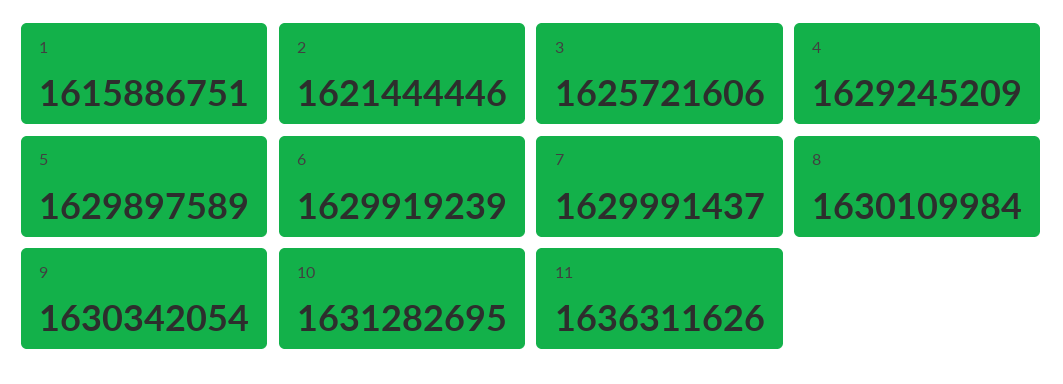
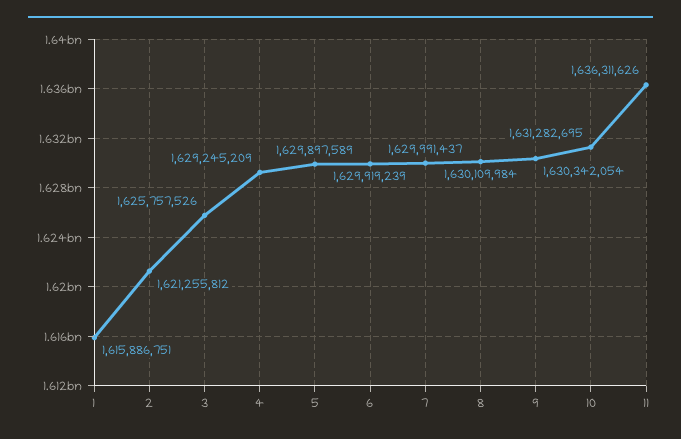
  {
    "1": 1615886751,
-   "2": 1621444446,
+   "2": 1621255812,
-   "3": 1625721606,
+   "3": 1625757526,
    "4": 1629245209,
    "5": 1629897589,
    "6": 1629919239,
    "7": 1629991437,
    "8": 1630109984,
    "9": 1630342054,
    "10": 1631282695,
    "11": 1636311626
  }

